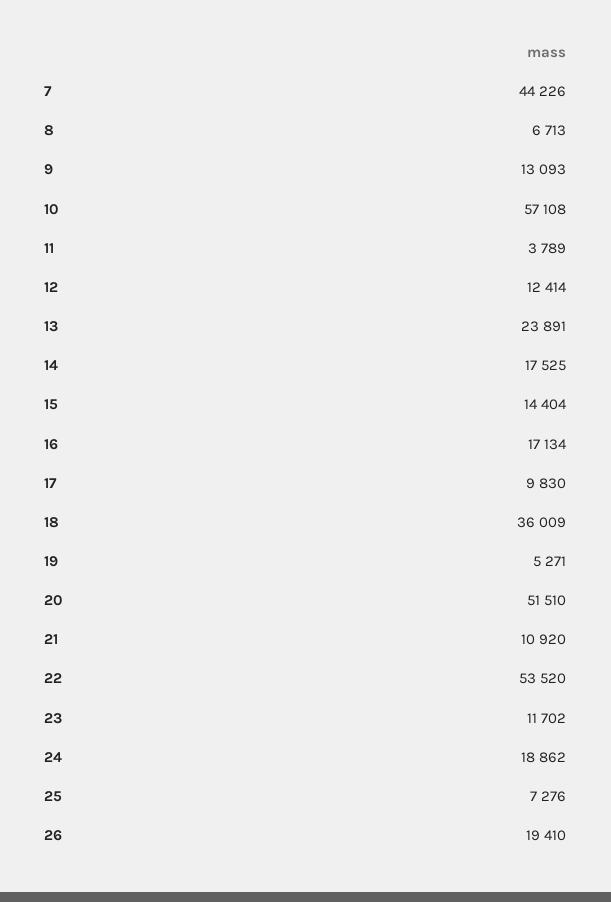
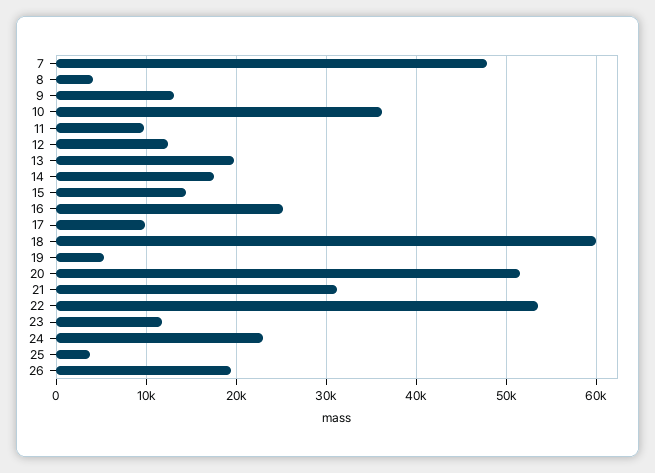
  {
-   "7": 44226,
+   "7": 48000,
-   "8": 6713,
+   "8": 4000,
    "9": 13093,
-   "10": 57108,
+   "10": 36000,
-   "11": 3789,
+   "11": 10000,
    "12": 12414,
-   "13": 23891,
+   "13": 20000,
    "14": 17525,
    "15": 14404,
-   "16": 17134,
+   "16": 25000,
    "17": 9830,
-   "18": 36009,
+   "18": 60000,
    "19": 5271,
    "20": 51510,
-   "21": 10920,
+   "21": 31000,
    "22": 53520,
    "23": 11702,
-   "24": 18862,
+   "24": 23000,
-   "25": 7276,
+   "25": 4000,
    "26": 19410
  }

